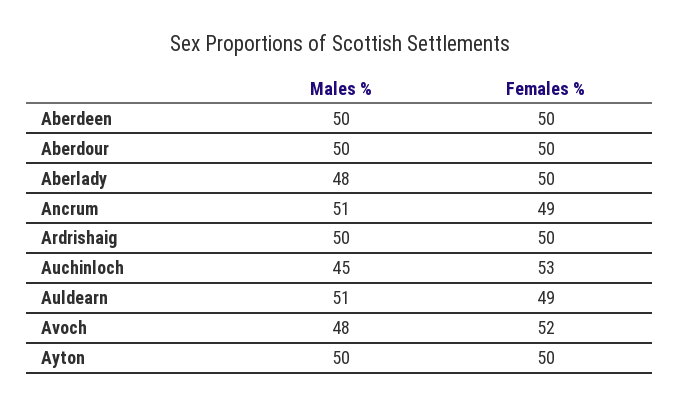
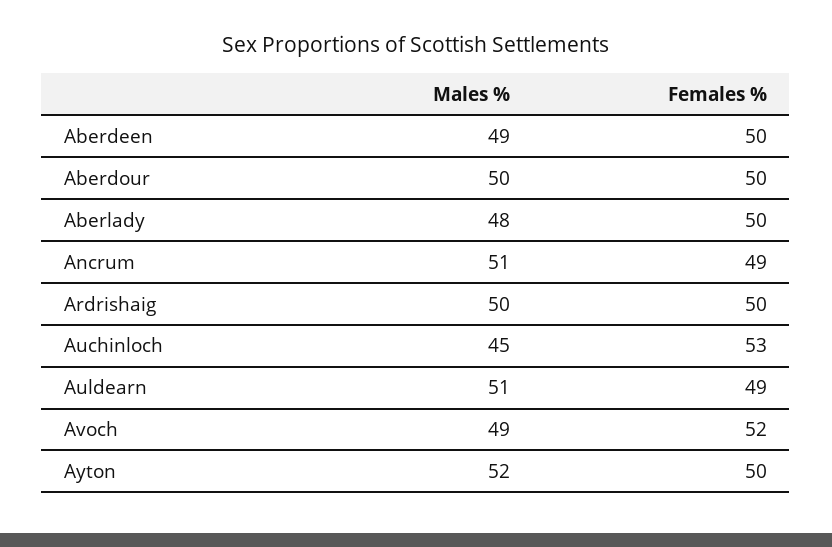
  {
    "Males %": {
-     "Aberdeen": 50,
+     "Aberdeen": 49,
      "Aberdour": 50,
      "Aberlady": 48,
      "Ancrum": 51,
      "Ardrishaig": 50,
      "Auchinloch": 45,
      "Auldearn": 51,
-     "Avoch": 48,
+     "Avoch": 49,
-     "Ayton": 50
+     "Ayton": 52
    },
    "Females %": {
      "Aberdeen": 50,
      "Aberdour": 50,
      "Aberlady": 50,
      "Ancrum": 49,
      "Ardrishaig": 50,
      "Auchinloch": 53,
      "Auldearn": 49,
      "Avoch": 52,
      "Ayton": 50
    }
  }

